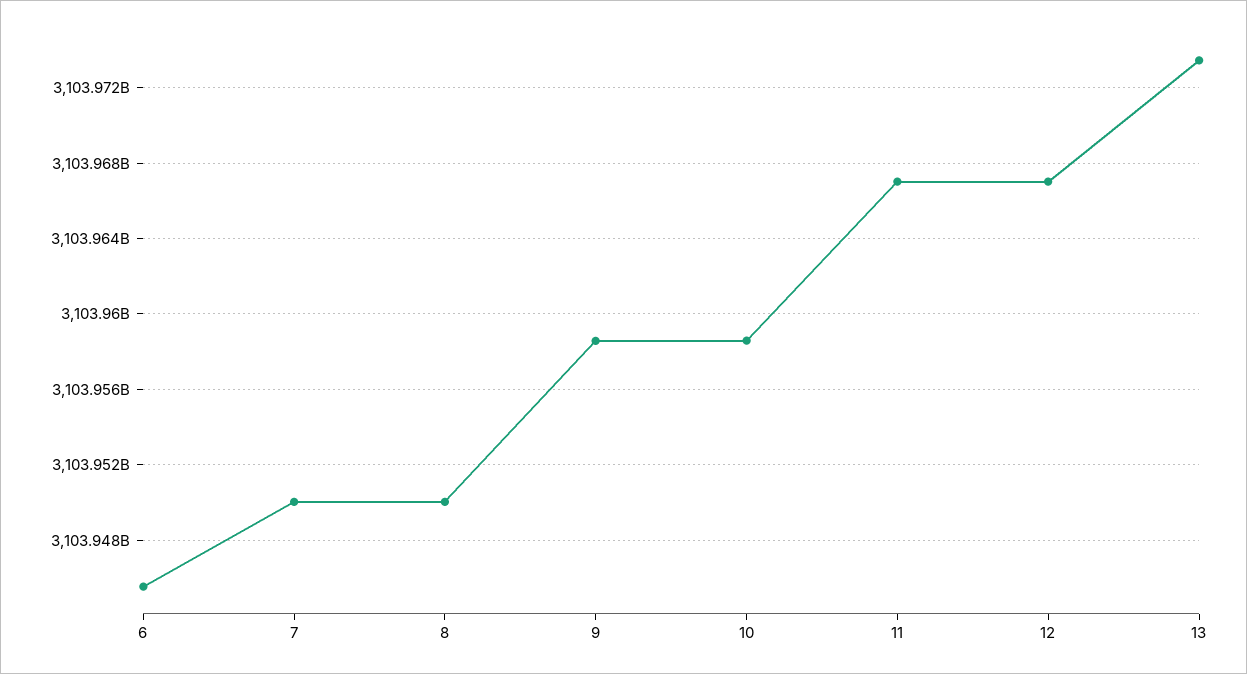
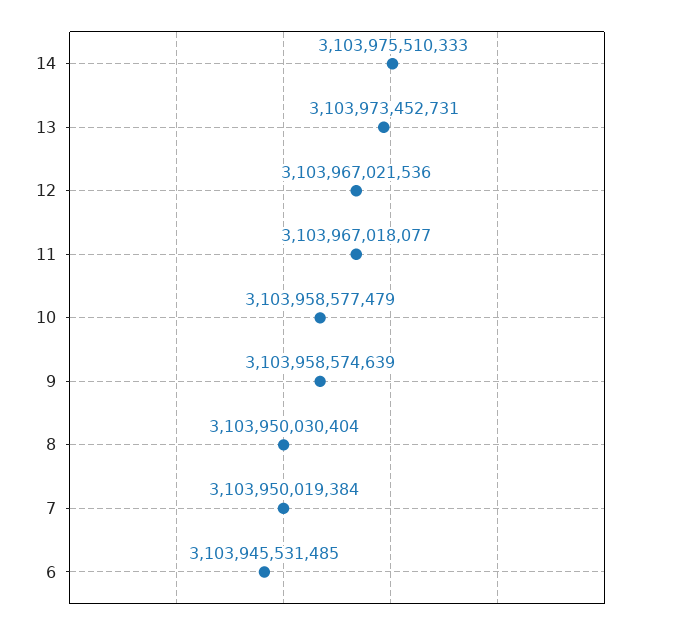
  {
    "6": 3103945531485,
    "7": 3103950019384,
    "8": 3103950030404,
    "9": 3103958574639,
    "10": 3103958577479,
    "11": 3103967018077,
    "12": 3103967021536,
-   "13": 3103973452731
+   "13": 3103973452731,
+   "14": 3103975510333
  }

